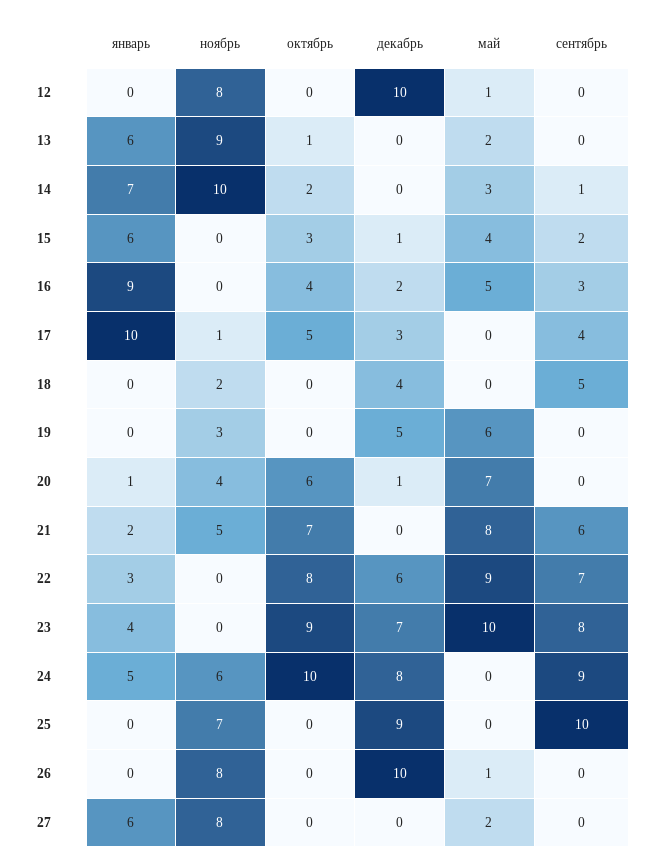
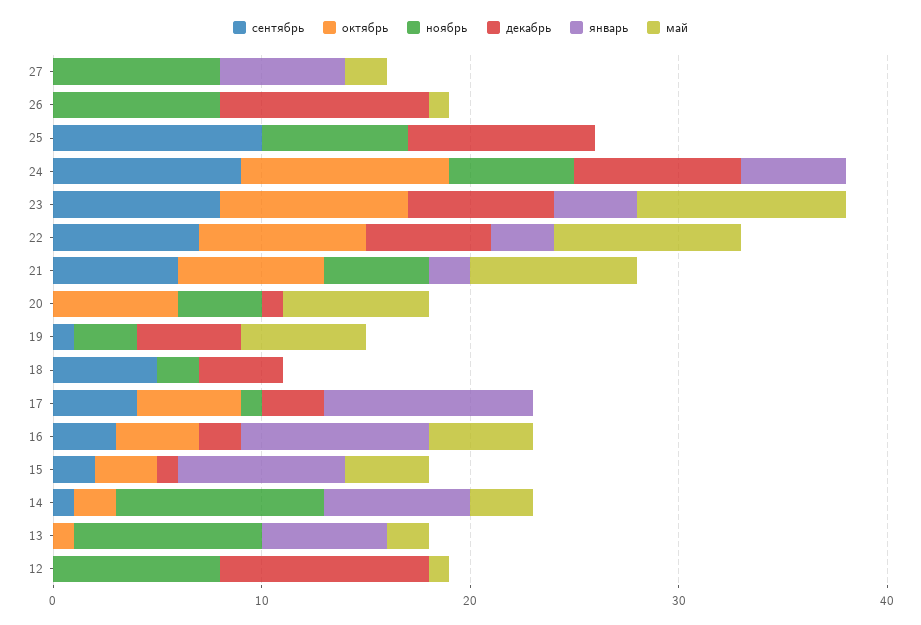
  {
    "январь": {
      "12": 0,
      "13": 6,
      "14": 7,
-     "15": 6,
+     "15": 8,
      "16": 9,
      "17": 10,
      "18": 0,
      "19": 0,
-     "20": 1,
+     "20": 0,
      "21": 2,
      "22": 3,
      "23": 4,
      "24": 5,
      "25": 0,
      "26": 0,
      "27": 6
    },
    "ноябрь": {
      "12": 8,
      "13": 9,
      "14": 10,
      "15": 0,
      "16": 0,
      "17": 1,
      "18": 2,
      "19": 3,
      "20": 4,
      "21": 5,
      "22": 0,
      "23": 0,
      "24": 6,
      "25": 7,
      "26": 8,
      "27": 8
    },
    "октябрь": {
      "12": 0,
      "13": 1,
      "14": 2,
      "15": 3,
      "16": 4,
      "17": 5,
      "18": 0,
      "19": 0,
      "20": 6,
      "21": 7,
      "22": 8,
      "23": 9,
      "24": 10,
      "25": 0,
      "26": 0,
      "27": 0
    },
    "декабрь": {
      "12": 10,
      "13": 0,
      "14": 0,
      "15": 1,
      "16": 2,
      "17": 3,
      "18": 4,
      "19": 5,
      "20": 1,
      "21": 0,
      "22": 6,
      "23": 7,
      "24": 8,
      "25": 9,
      "26": 10,
      "27": 0
    },
    "май": {
      "12": 1,
      "13": 2,
      "14": 3,
      "15": 4,
      "16": 5,
      "17": 0,
      "18": 0,
      "19": 6,
      "20": 7,
      "21": 8,
      "22": 9,
      "23": 10,
      "24": 0,
      "25": 0,
      "26": 1,
      "27": 2
    },
    "сентябрь": {
      "12": 0,
      "13": 0,
      "14": 1,
      "15": 2,
      "16": 3,
      "17": 4,
      "18": 5,
-     "19": 0,
+     "19": 1,
      "20": 0,
      "21": 6,
      "22": 7,
      "23": 8,
      "24": 9,
      "25": 10,
      "26": 0,
      "27": 0
    }
  }

